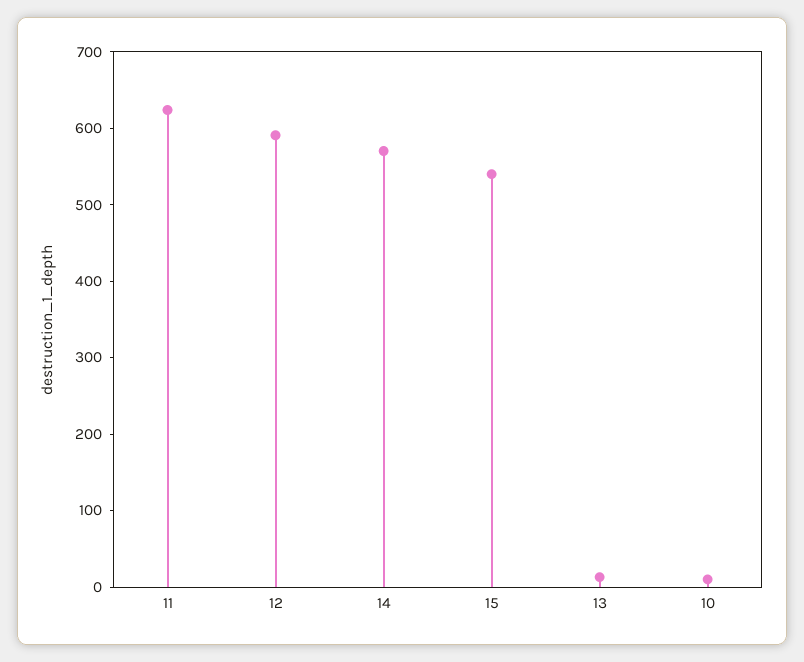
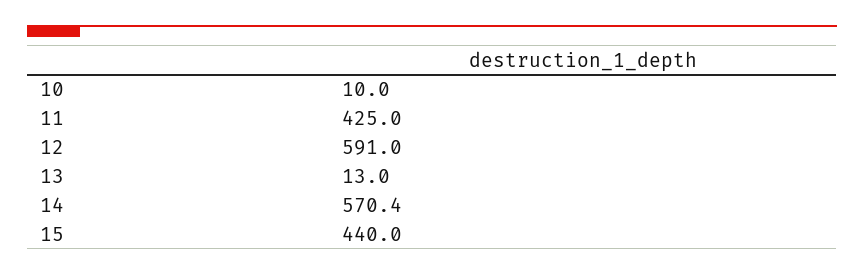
  {
-   "11": 620,
+   "11": 425,
    "12": 591,
    "14": 570.4,
-   "15": 540,
+   "15": 440,
    "13": 13,
    "10": 10
  }

